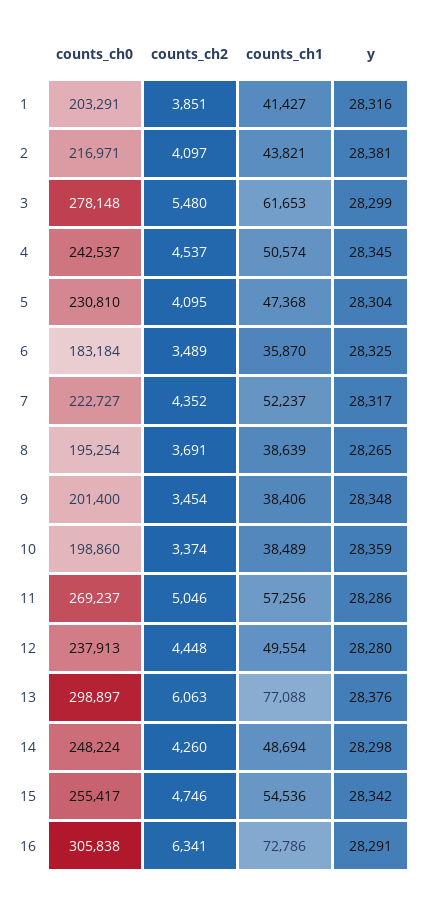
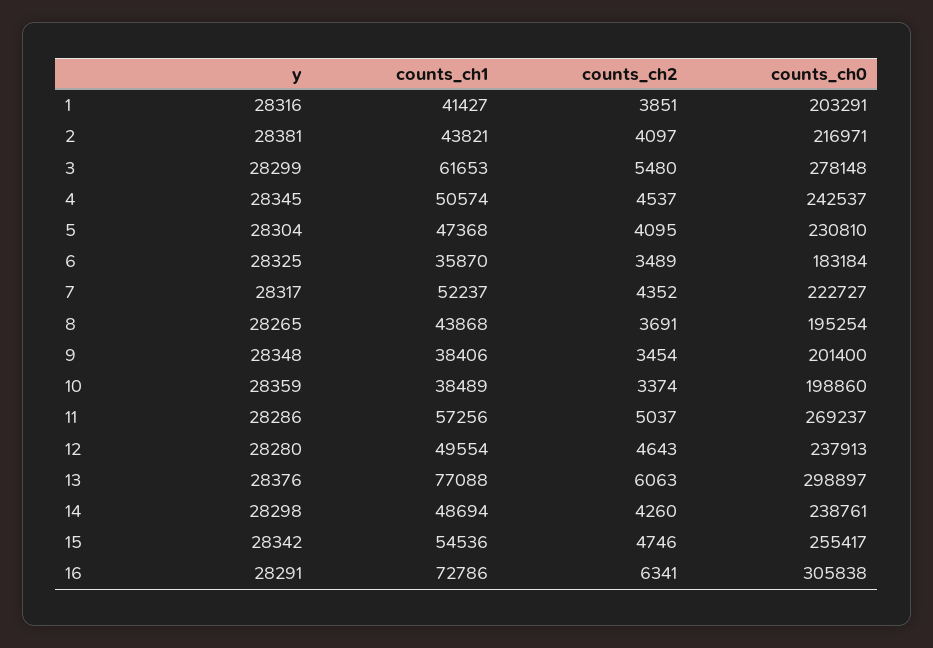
  {
    "counts_ch0": {
      "1": 203291,
      "2": 216971,
      "3": 278148,
      "4": 242537,
      "5": 230810,
      "6": 183184,
      "7": 222727,
      "8": 195254,
      "9": 201400,
      "10": 198860,
      "11": 269237,
      "12": 237913,
      "13": 298897,
-     "14": 248224,
+     "14": 238761,
      "15": 255417,
      "16": 305838
    },
    "counts_ch2": {
      "1": 3851,
      "2": 4097,
      "3": 5480,
      "4": 4537,
      "5": 4095,
      "6": 3489,
      "7": 4352,
      "8": 3691,
      "9": 3454,
      "10": 3374,
-     "11": 5046,
+     "11": 5037,
-     "12": 4448,
+     "12": 4643,
      "13": 6063,
      "14": 4260,
      "15": 4746,
      "16": 6341
    },
    "counts_ch1": {
      "1": 41427,
      "2": 43821,
      "3": 61653,
      "4": 50574,
      "5": 47368,
      "6": 35870,
      "7": 52237,
-     "8": 38639,
+     "8": 43868,
      "9": 38406,
      "10": 38489,
      "11": 57256,
      "12": 49554,
      "13": 77088,
      "14": 48694,
      "15": 54536,
      "16": 72786
    },
    "y": {
      "1": 28316,
      "2": 28381,
      "3": 28299,
      "4": 28345,
      "5": 28304,
      "6": 28325,
      "7": 28317,
      "8": 28265,
      "9": 28348,
      "10": 28359,
      "11": 28286,
      "12": 28280,
      "13": 28376,
      "14": 28298,
      "15": 28342,
      "16": 28291
    }
  }

